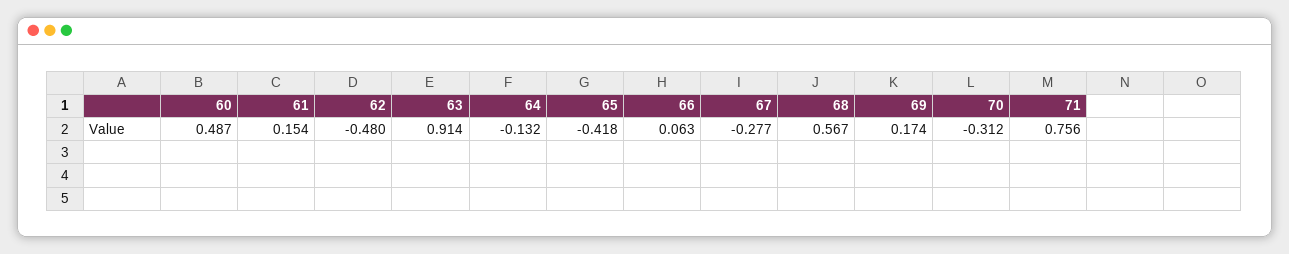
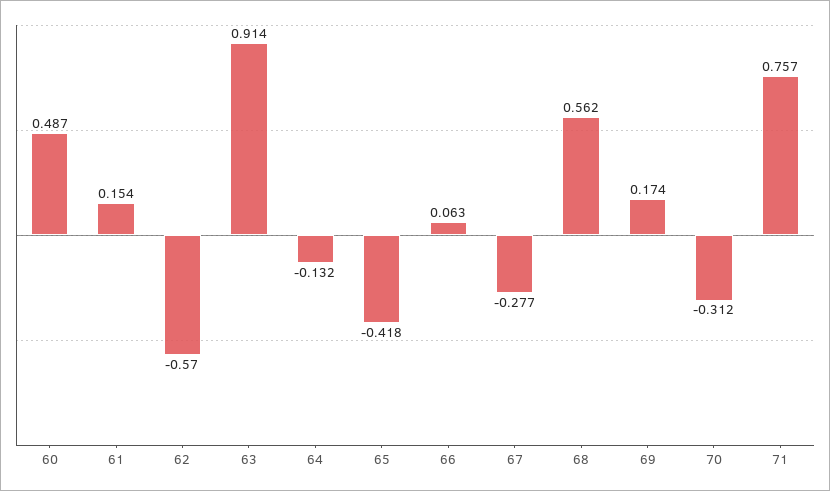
  {
    "60": 0.487,
    "61": 0.154,
-   "62": -0.48,
+   "62": -0.57,
    "63": 0.914,
    "64": -0.132,
    "65": -0.418,
    "66": 0.063,
    "67": -0.277,
-   "68": 0.567,
+   "68": 0.562,
    "69": 0.174,
    "70": -0.312,
-   "71": 0.756
+   "71": 0.757
  }

